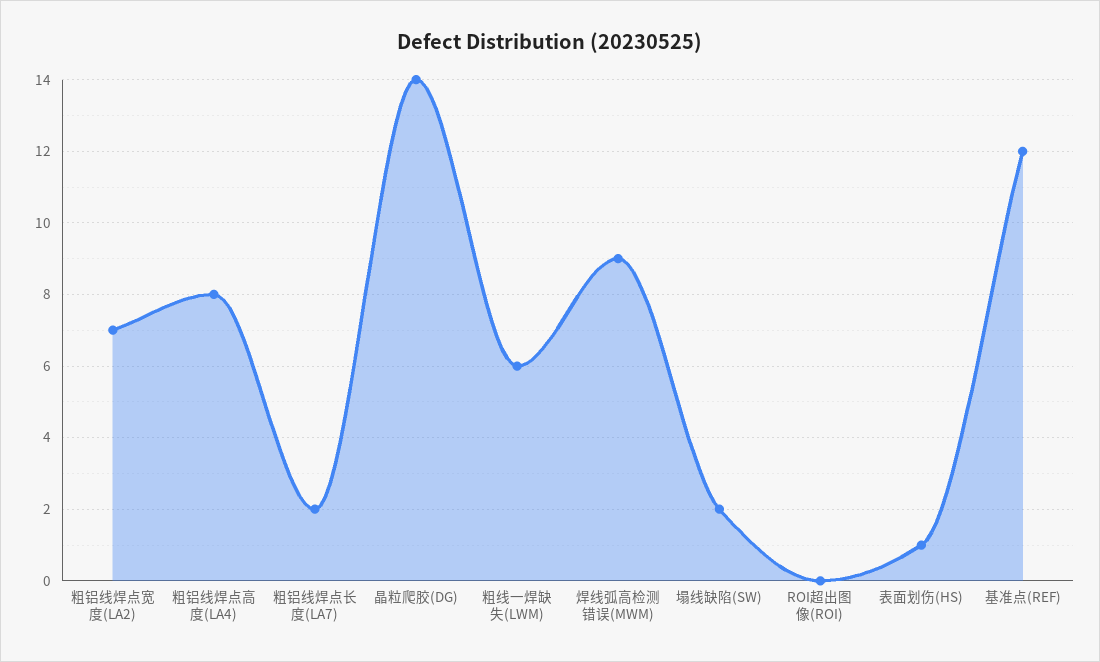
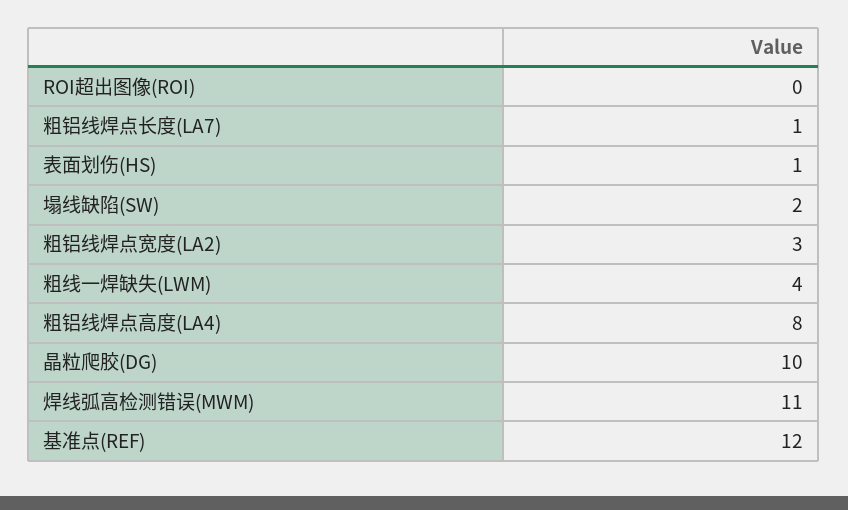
  {
-   "粗铝线焊点宽度(LA2)": 7,
+   "粗铝线焊点宽度(LA2)": 3,
    "粗铝线焊点高度(LA4)": 8,
-   "粗铝线焊点长度(LA7)": 2,
+   "粗铝线焊点长度(LA7)": 1,
-   "晶粒爬胶(DG)": 14,
+   "晶粒爬胶(DG)": 10,
-   "粗线一焊缺失(LWM)": 6,
+   "粗线一焊缺失(LWM)": 4,
-   "焊线弧高检测错误(MWM)": 9,
+   "焊线弧高检测错误(MWM)": 11,
    "塌线缺陷(SW)": 2,
    "ROI超出图像(ROI)": 0,
    "表面划伤(HS)": 1,
    "基准点(REF)": 12
  }

